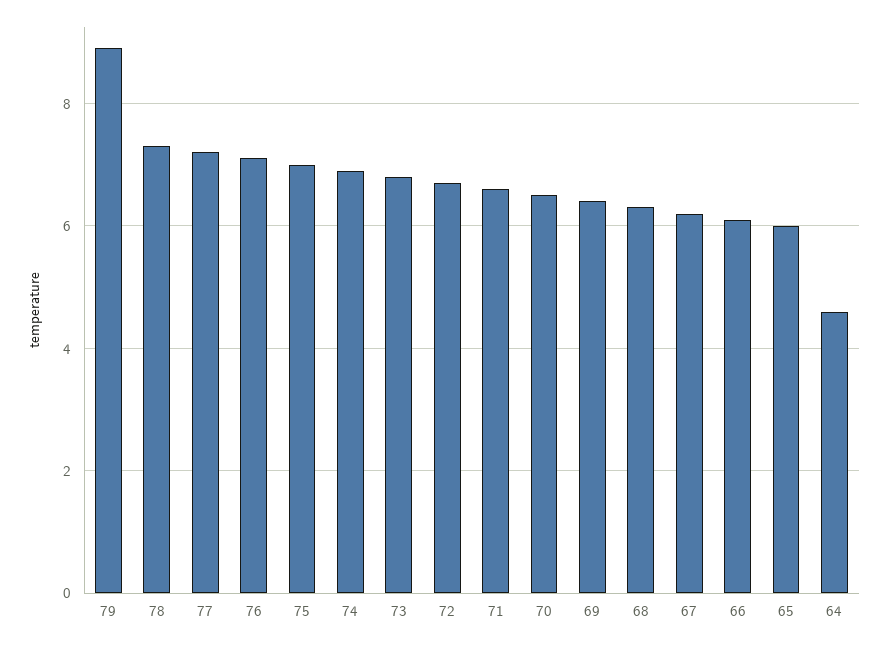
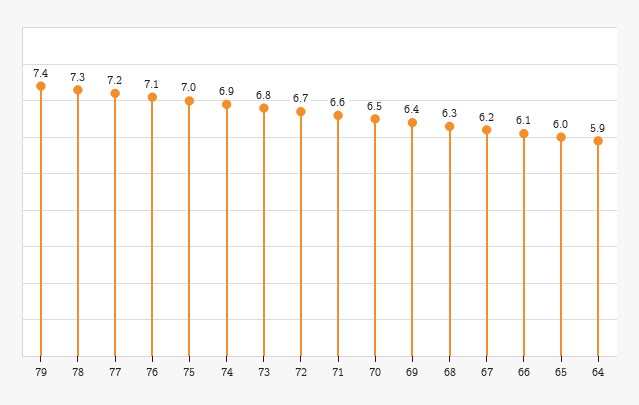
  {
-   "79": 9,
+   "79": 7.4,
    "78": 7.3,
    "77": 7.2,
    "76": 7.1,
    "75": 7,
    "74": 6.9,
    "73": 6.8,
    "72": 6.7,
    "71": 6.6,
    "70": 6.5,
    "69": 6.4,
    "68": 6.3,
    "67": 6.2,
    "66": 6.1,
    "65": 6,
-   "64": 4.5
+   "64": 5.9
  }

